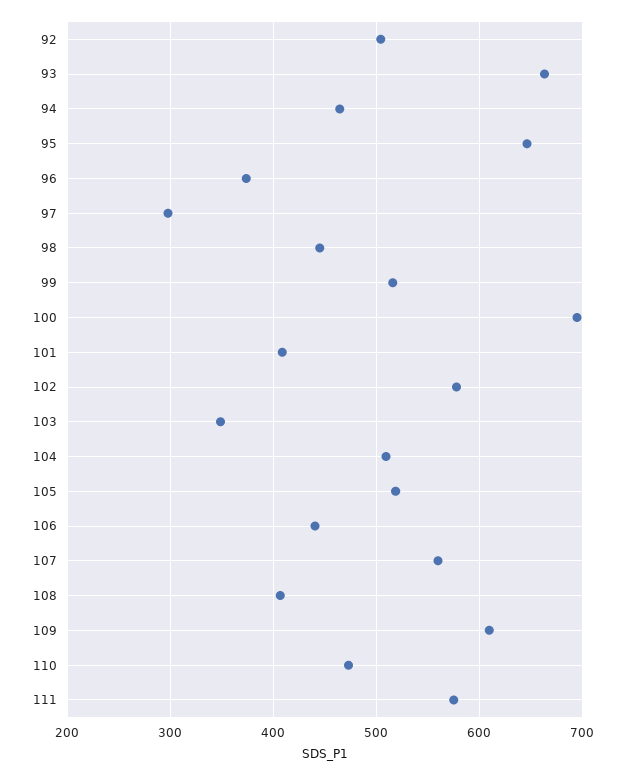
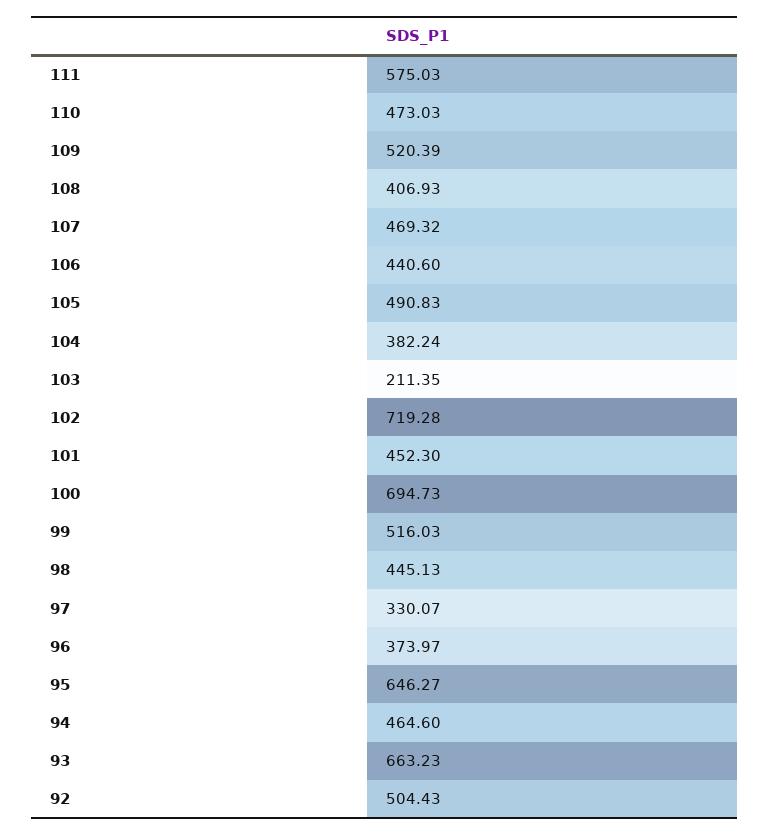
  {
    "92": 504.43,
    "93": 663.23,
    "94": 464.6,
    "95": 646.27,
    "96": 373.97,
-   "97": 300,
+   "97": 330.07,
    "98": 445.13,
    "99": 516.03,
    "100": 694.73,
-   "101": 410,
+   "101": 452.3,
-   "102": 580,
+   "102": 719.28,
-   "103": 350,
+   "103": 211.35,
-   "104": 510,
+   "104": 382.24,
-   "105": 520,
+   "105": 490.83,
    "106": 440.6,
-   "107": 560,
+   "107": 469.32,
    "108": 406.93,
-   "109": 610,
+   "109": 520.39,
    "110": 473.03,
    "111": 575.03
  }

